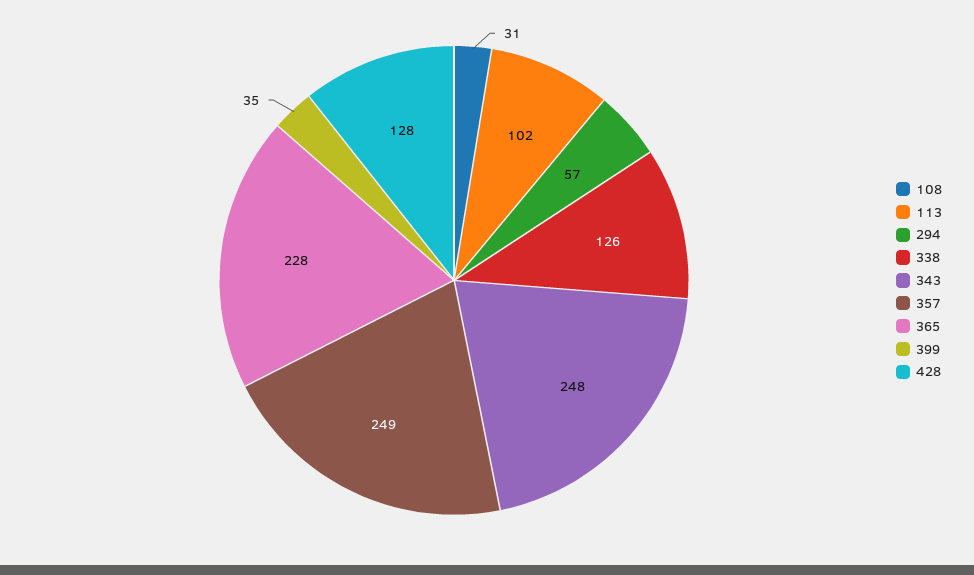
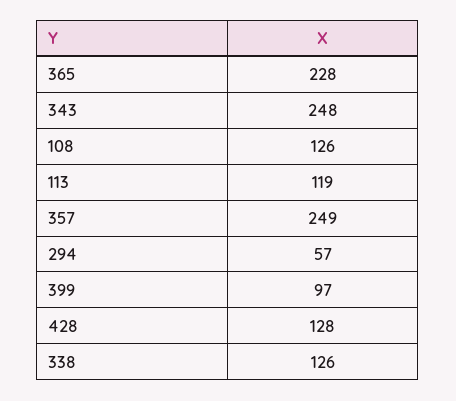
  {
-   "108": 31,
+   "108": 126,
-   "113": 102,
+   "113": 119,
    "294": 57,
    "338": 126,
    "343": 248,
    "357": 249,
    "365": 228,
-   "399": 35,
+   "399": 97,
    "428": 128
  }

